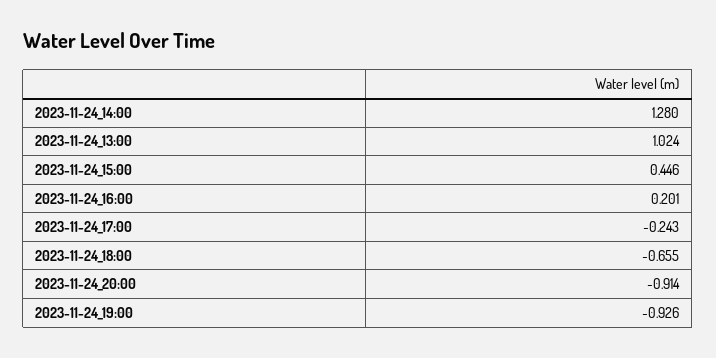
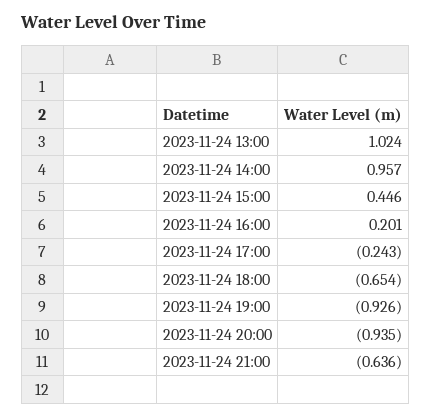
  {
-   "2023-11-24_14:00": 1.28,
+   "2023-11-24_14:00": 0.957,
    "2023-11-24_13:00": 1.024,
    "2023-11-24_15:00": 0.446,
    "2023-11-24_16:00": 0.201,
    "2023-11-24_17:00": -0.243,
-   "2023-11-24_18:00": -0.655,
+   "2023-11-24_18:00": -0.654,
-   "2023-11-24_20:00": -0.914,
+   "2023-11-24_20:00": -0.935,
-   "2023-11-24_19:00": -0.926
+   "2023-11-24_19:00": -0.926,
+   "2023-11-24 21:00": -0.636
  }

